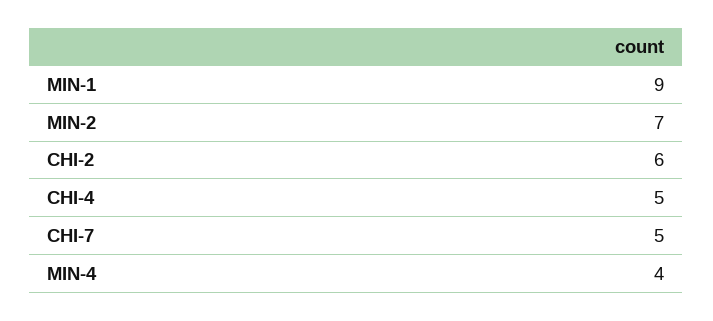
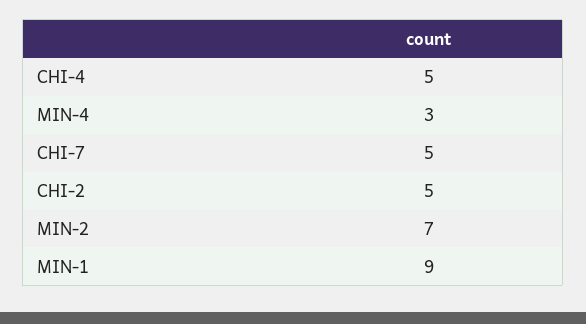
  {
    "MIN-1": 9,
    "MIN-2": 7,
-   "CHI-2": 6,
+   "CHI-2": 5,
    "CHI-4": 5,
    "CHI-7": 5,
-   "MIN-4": 4
+   "MIN-4": 3
  }

